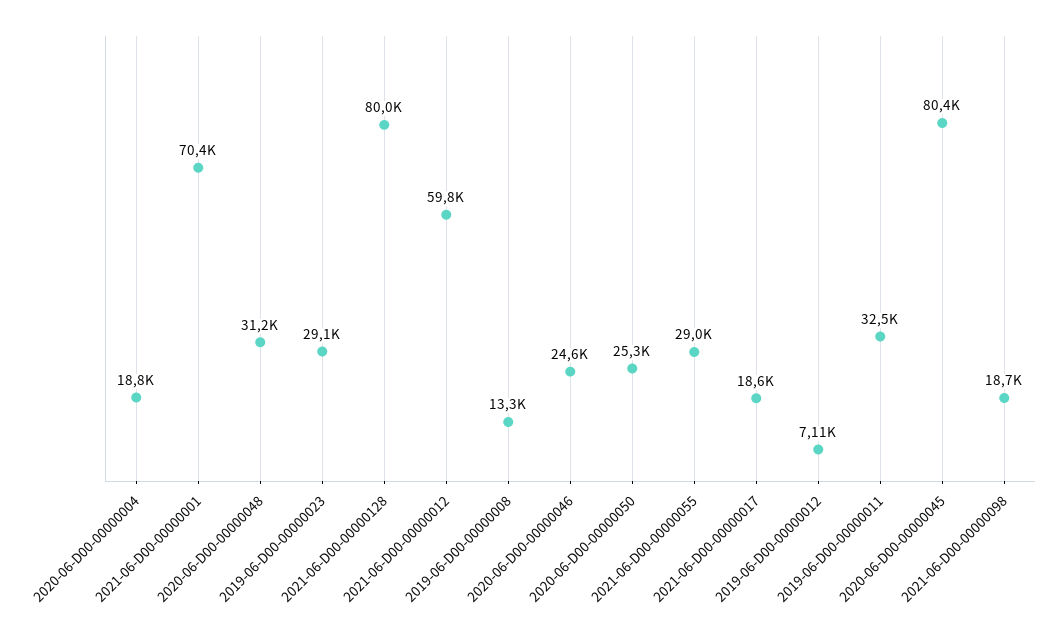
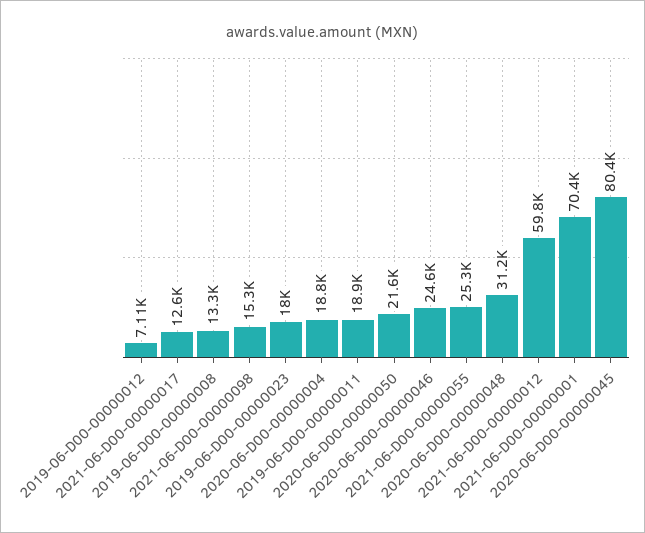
  {
    "2020-06-D00-00000004": 18800,
    "2021-06-D00-00000001": 70400,
    "2020-06-D00-00000048": 31200,
-   "2019-06-D00-00000023": 29100,
+   "2019-06-D00-00000023": 18000,
-   "2021-06-D00-00000128": 80000,
    "2021-06-D00-00000012": 59800,
    "2019-06-D00-00000008": 13300,
    "2020-06-D00-00000046": 24600,
-   "2020-06-D00-00000050": 25300,
+   "2020-06-D00-00000050": 21600,
-   "2021-06-D00-00000055": 29000,
+   "2021-06-D00-00000055": 25300,
-   "2021-06-D00-00000017": 18600,
+   "2021-06-D00-00000017": 12600,
    "2019-06-D00-00000012": 7110,
-   "2019-06-D00-00000011": 32500,
+   "2019-06-D00-00000011": 18900,
    "2020-06-D00-00000045": 80400,
-   "2021-06-D00-00000098": 18700
+   "2021-06-D00-00000098": 15300
  }

